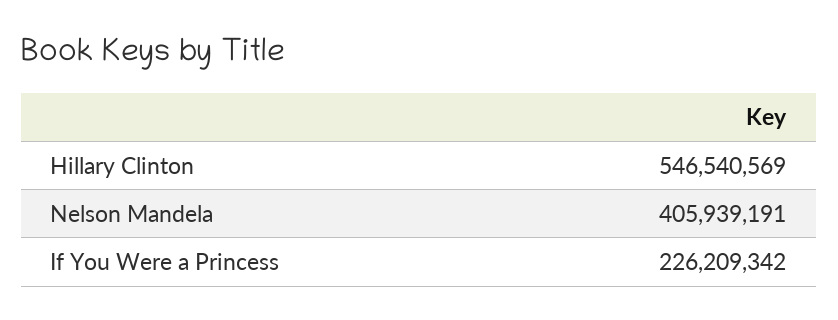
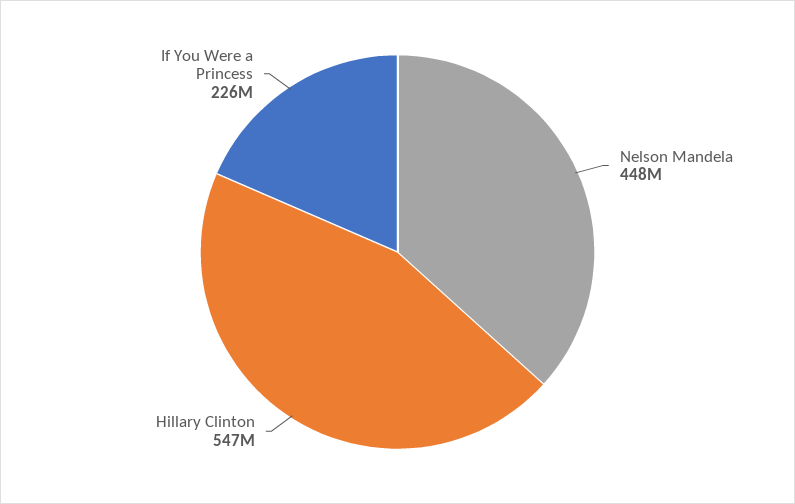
  {
    "Hillary Clinton": 546540569,
-   "Nelson Mandela": 405939191,
+   "Nelson Mandela": 448000000,
    "If You Were a Princess": 226209342
  }

